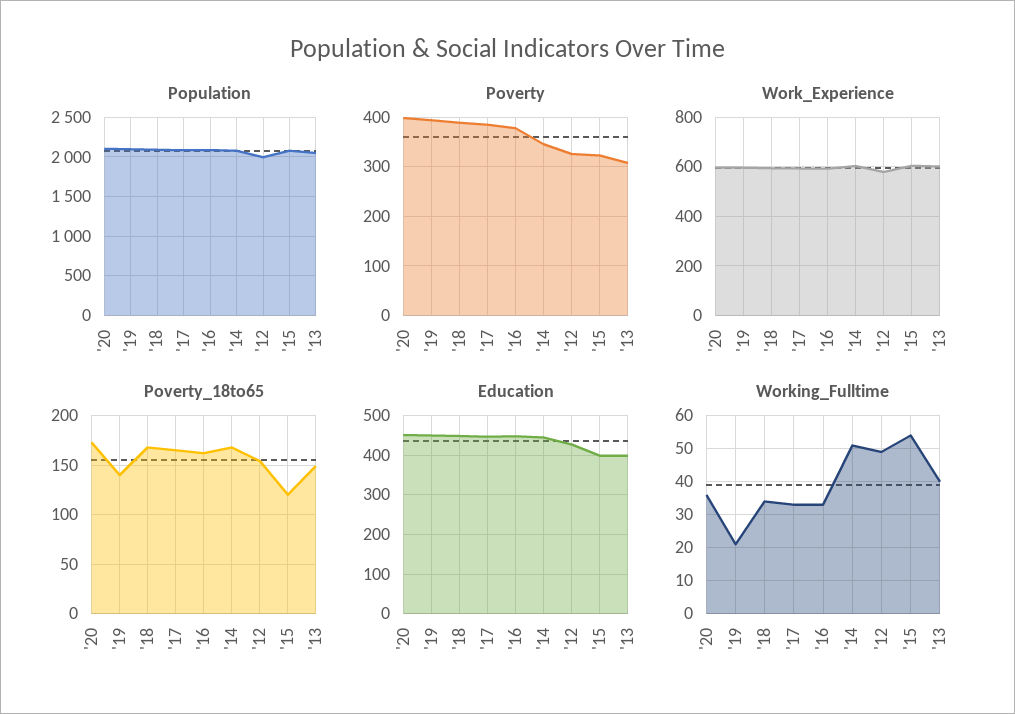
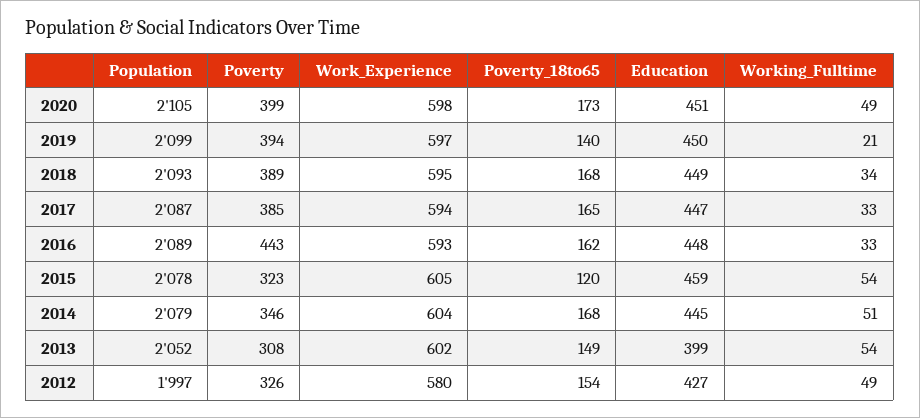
  {
    "Population": {
      "'20": 2105,
      "'19": 2099,
      "'18": 2093,
      "'17": 2087,
      "'16": 2089,
      "'14": 2079,
      "'12": 1997,
      "'15": 2078,
      "'13": 2052
    },
    "Poverty": {
      "'20": 399,
      "'19": 394,
      "'18": 389,
      "'17": 385,
-     "'16": 380,
+     "'16": 443,
      "'14": 346,
      "'12": 326,
      "'15": 323,
      "'13": 308
    },
    "Work_Experience": {
      "'20": 598,
      "'19": 597,
      "'18": 595,
      "'17": 594,
      "'16": 593,
      "'14": 604,
      "'12": 580,
      "'15": 605,
      "'13": 602
    },
    "Poverty_18to65": {
      "'20": 173,
      "'19": 140,
      "'18": 168,
      "'17": 165,
      "'16": 162,
      "'14": 168,
      "'12": 154,
      "'15": 120,
      "'13": 149
    },
    "Education": {
      "'20": 451,
      "'19": 450,
      "'18": 449,
      "'17": 447,
      "'16": 448,
      "'14": 445,
      "'12": 427,
-     "'15": 400,
+     "'15": 459,
      "'13": 399
    },
    "Working_Fulltime": {
-     "'20": 35,
+     "'20": 49,
      "'19": 21,
      "'18": 34,
      "'17": 33,
      "'16": 33,
      "'14": 51,
      "'12": 49,
      "'15": 54,
-     "'13": 40
+     "'13": 54
    }
  }

